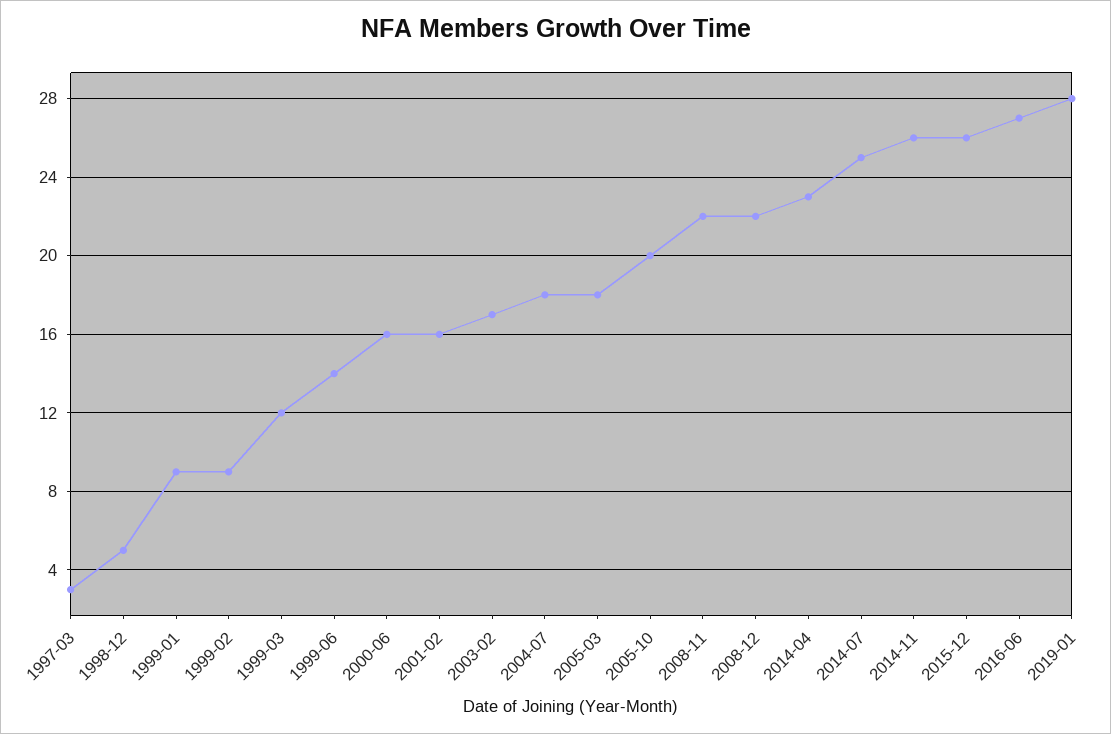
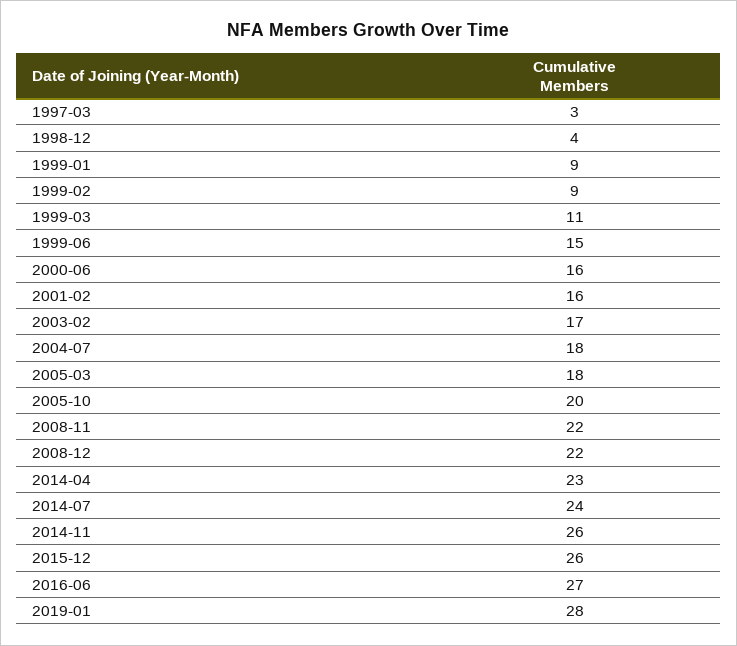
  {
    "1997-03": 3,
-   "1998-12": 5,
+   "1998-12": 4,
    "1999-01": 9,
    "1999-02": 9,
-   "1999-03": 12,
+   "1999-03": 11,
-   "1999-06": 14,
+   "1999-06": 15,
    "2000-06": 16,
    "2001-02": 16,
    "2003-02": 17,
    "2004-07": 18,
    "2005-03": 18,
    "2005-10": 20,
    "2008-11": 22,
    "2008-12": 22,
    "2014-04": 23,
-   "2014-07": 25,
+   "2014-07": 24,
    "2014-11": 26,
    "2015-12": 26,
    "2016-06": 27,
    "2019-01": 28
  }

